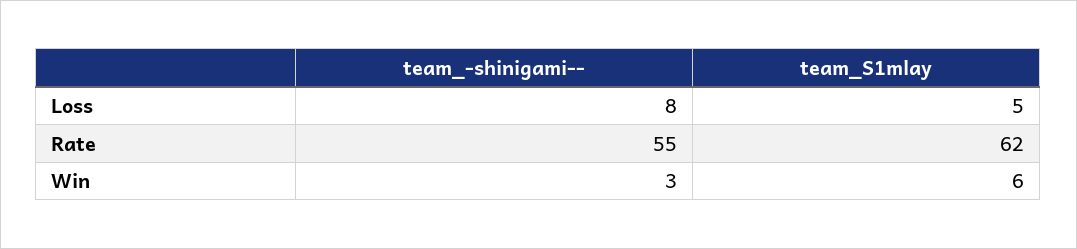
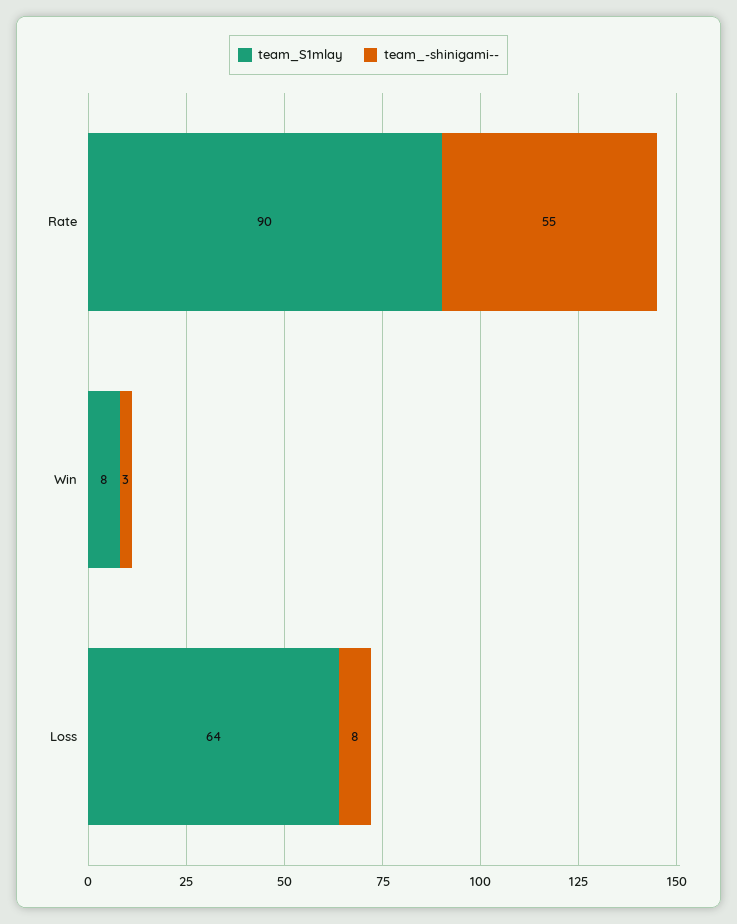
  {
    "team_-shinigami--": {
      "Loss": 8,
      "Rate": 55,
      "Win": 3
    },
    "team_S1mlay": {
-     "Loss": 5,
+     "Loss": 64,
-     "Rate": 62,
+     "Rate": 90,
-     "Win": 6
+     "Win": 8
    }
  }

